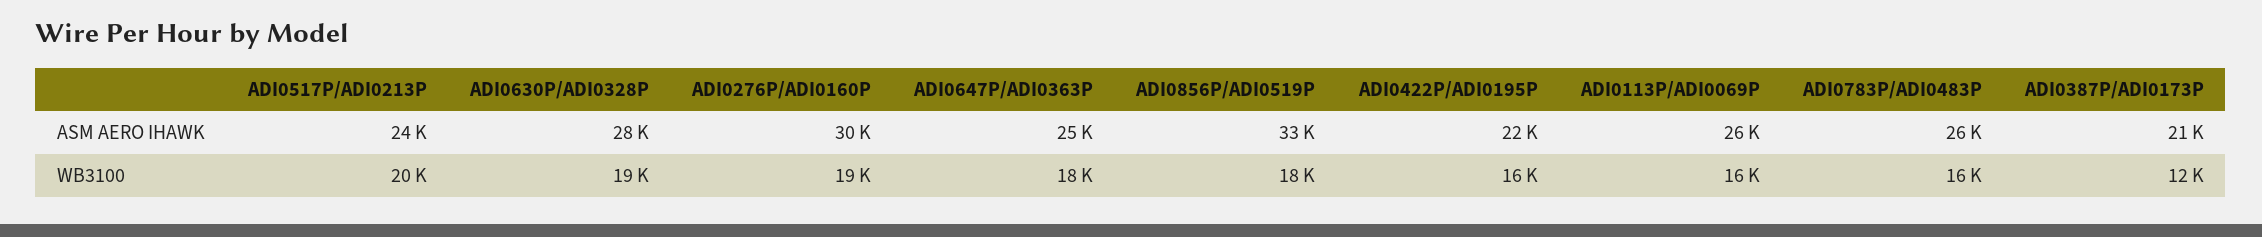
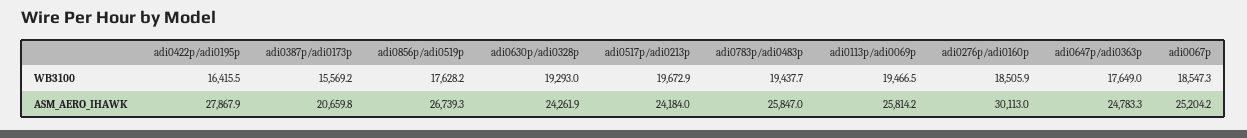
  {
    "ADI0517P/ADI0213P": {
      "ASM AERO IHAWK": 24184,
      "WB3100": 19672.9
    },
    "ADI0630P/ADI0328P": {
-     "ASM AERO IHAWK": 28000,
+     "ASM AERO IHAWK": 24261.9,
      "WB3100": 19293
    },
    "ADI0276P/ADI0160P": {
      "ASM AERO IHAWK": 30113,
      "WB3100": 18505.9
    },
    "ADI0647P/ADI0363P": {
      "ASM AERO IHAWK": 24783.3,
      "WB3100": 17649
    },
    "ADI0856P/ADI0519P": {
-     "ASM AERO IHAWK": 33000,
+     "ASM AERO IHAWK": 26739.3,
      "WB3100": 17628.2
    },
    "ADI0422P/ADI0195P": {
-     "ASM AERO IHAWK": 22000,
+     "ASM AERO IHAWK": 27867.9,
      "WB3100": 16415.5
    },
    "ADI0113P/ADI0069P": {
      "ASM AERO IHAWK": 25814.2,
-     "WB3100": 16000
+     "WB3100": 19466.5
    },
    "ADI0783P/ADI0483P": {
      "ASM AERO IHAWK": 25847,
-     "WB3100": 16000
+     "WB3100": 19437.7
    },
    "ADI0387P/ADI0173P": {
      "ASM AERO IHAWK": 20659.8,
-     "WB3100": 12000
+     "WB3100": 15569.2
-   }
+   },
+   "adi0067p": {
+     "WB3100": 18547.3,
+     "ASM AERO IHAWK": 25204.2
+   }
  }

